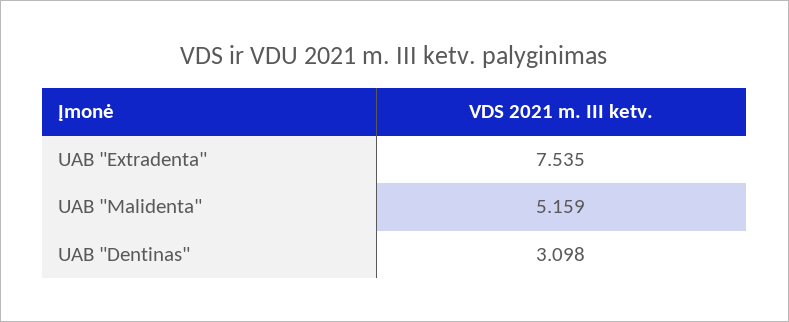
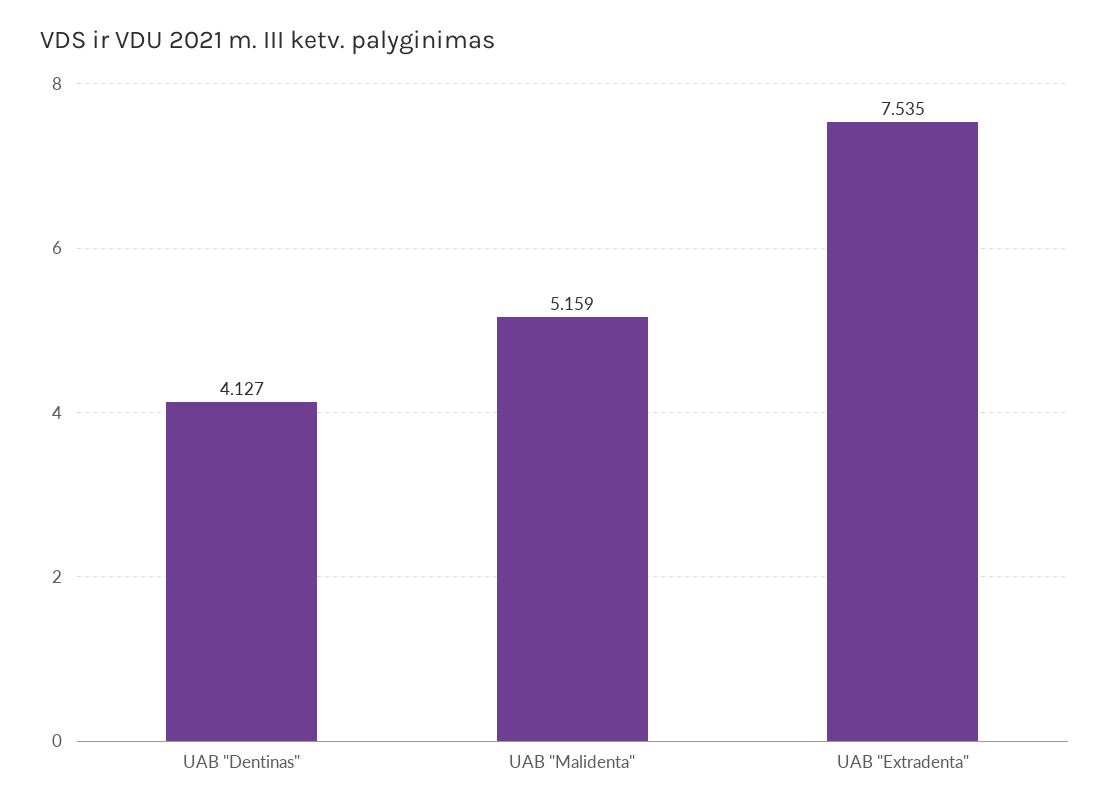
  {
    "UAB \"Extradenta\"": 7.535,
    "UAB \"Malidenta\"": 5.159,
-   "UAB \"Dentinas\"": 3.098
+   "UAB \"Dentinas\"": 4.127
  }

